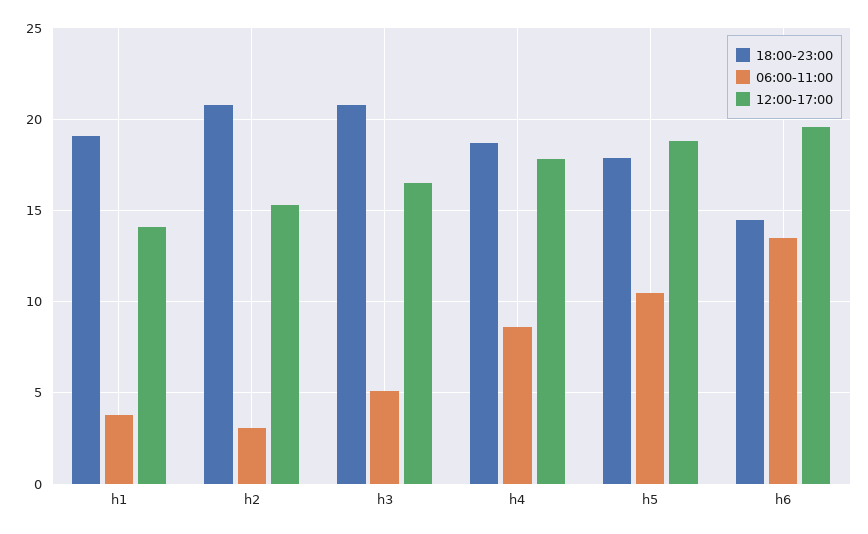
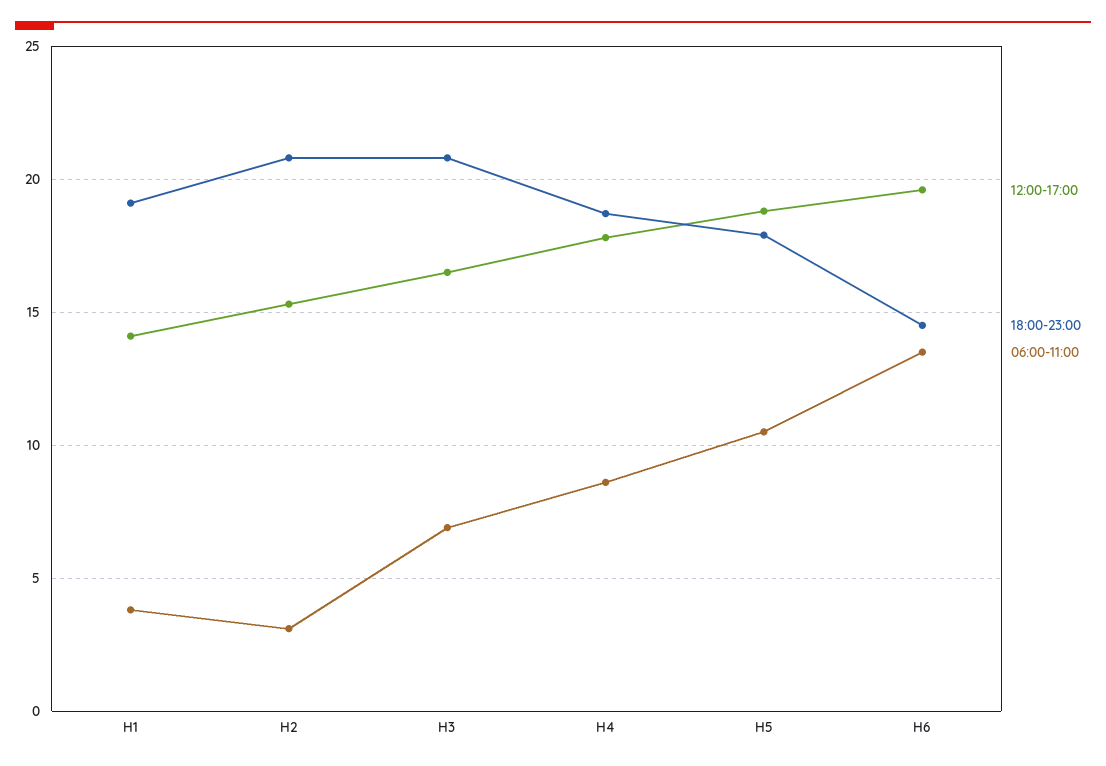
  {
    "18:00-23:00": {
      "h1": 19,
      "h2": 21,
      "h3": 21,
      "h4": 18.5,
      "h5": 18,
      "h6": 14.5
    },
    "06:00-11:00": {
      "h1": 4,
      "h2": 3,
-     "h3": 5,
+     "h3": 7,
      "h4": 8.5,
      "h5": 10.5,
      "h6": 13.5
    },
    "12:00-17:00": {
      "h1": 14,
      "h2": 15.5,
      "h3": 16.5,
      "h4": 18,
      "h5": 19,
      "h6": 19.5
    }
  }

